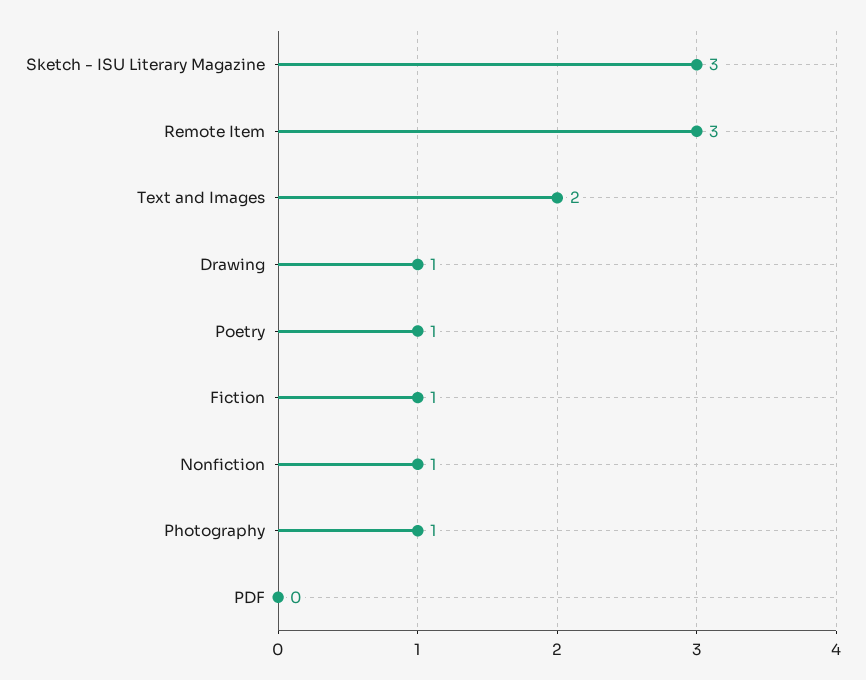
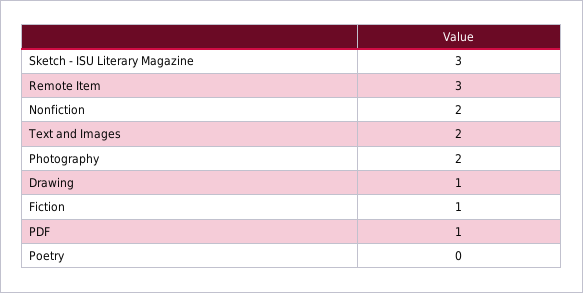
  {
    "Sketch - ISU Literary Magazine": 3,
    "Remote Item": 3,
    "Text and Images": 2,
    "Drawing": 1,
-   "Poetry": 1,
+   "Poetry": 0,
    "Fiction": 1,
-   "Nonfiction": 1,
+   "Nonfiction": 2,
-   "Photography": 1,
+   "Photography": 2,
-   "PDF": 0
+   "PDF": 1
  }

